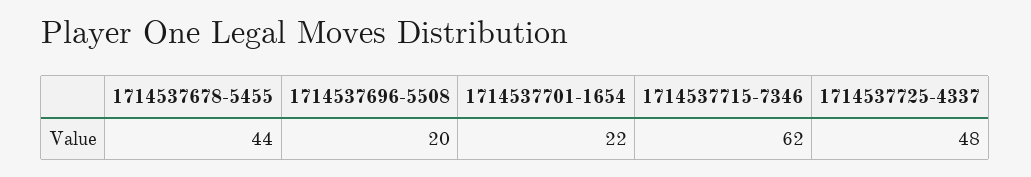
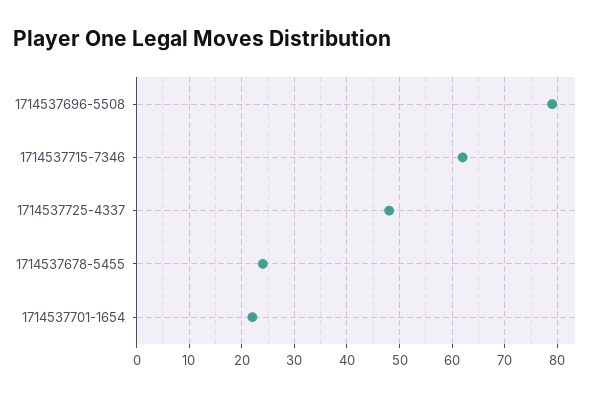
  {
-   "1714537678-5455": 44,
+   "1714537678-5455": 25,
-   "1714537696-5508": 20,
+   "1714537696-5508": 80,
    "1714537701-1654": 22,
    "1714537715-7346": 62,
    "1714537725-4337": 48
  }

